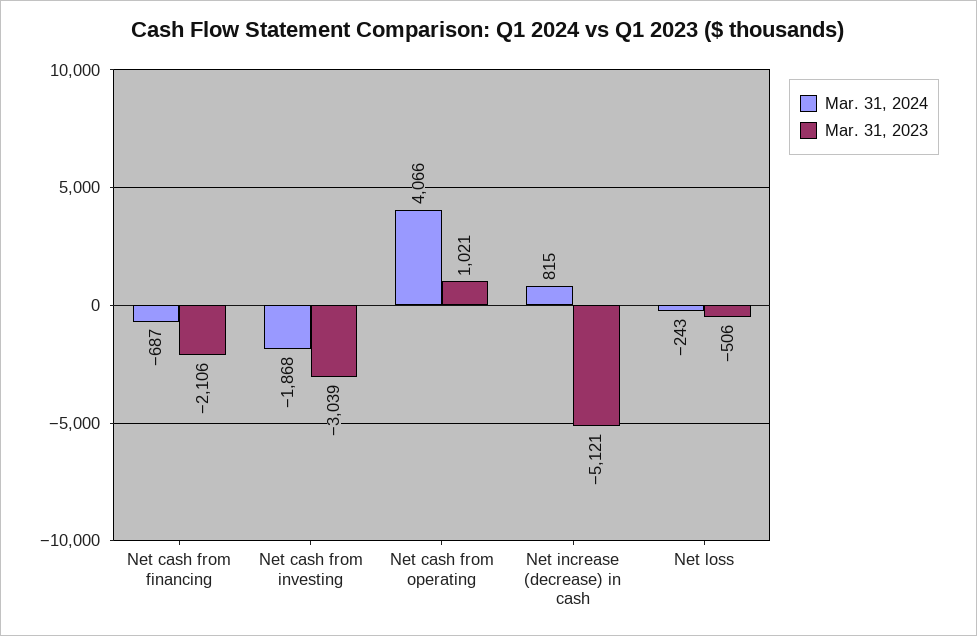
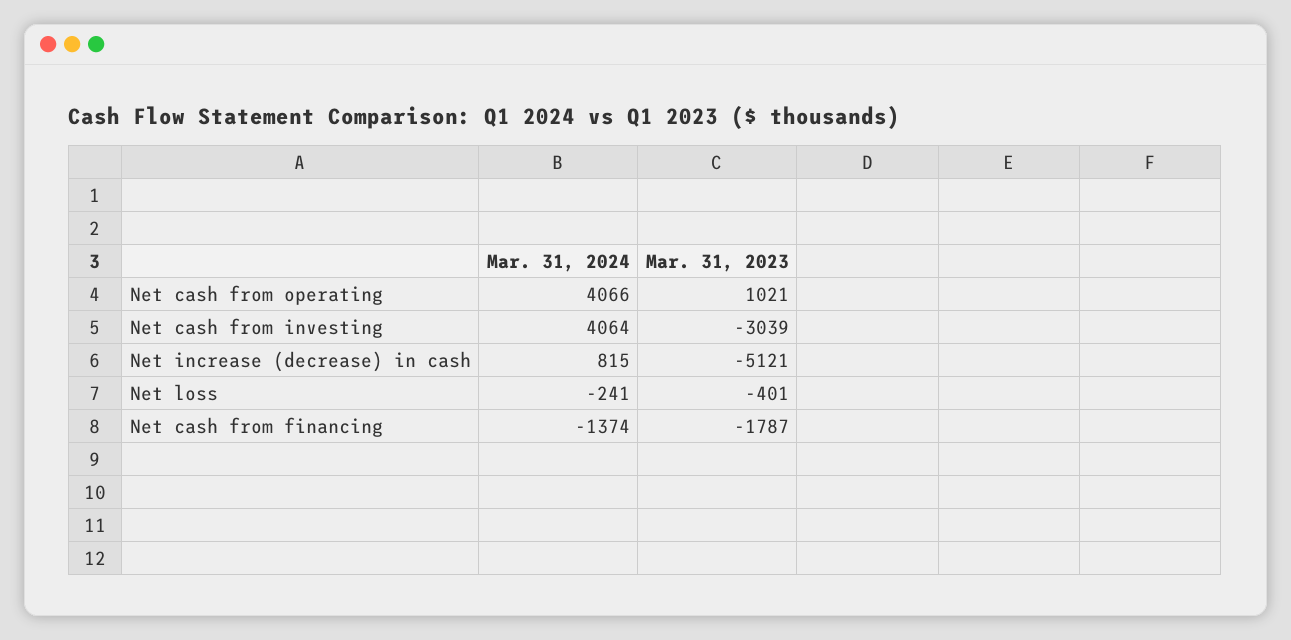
  {
    "Mar. 31, 2024": {
-     "Net cash from financing": -687,
+     "Net cash from financing": -1374,
-     "Net cash from investing": -1868,
+     "Net cash from investing": 4064,
      "Net cash from operating": 4066,
      "Net increase (decrease) in cash": 815,
-     "Net loss": -243
+     "Net loss": -241
    },
    "Mar. 31, 2023": {
-     "Net cash from financing": -2106,
+     "Net cash from financing": -1787,
      "Net cash from investing": -3039,
      "Net cash from operating": 1021,
      "Net increase (decrease) in cash": -5121,
-     "Net loss": -506
+     "Net loss": -401
    }
  }

